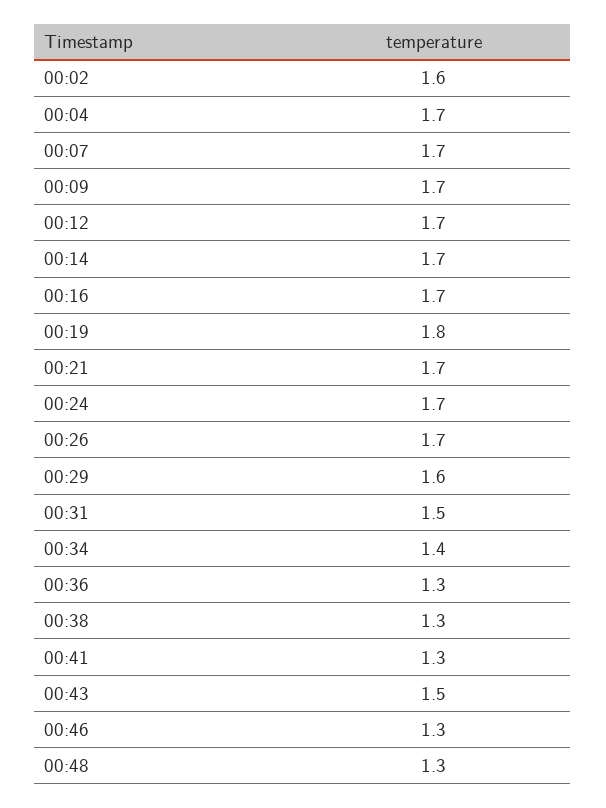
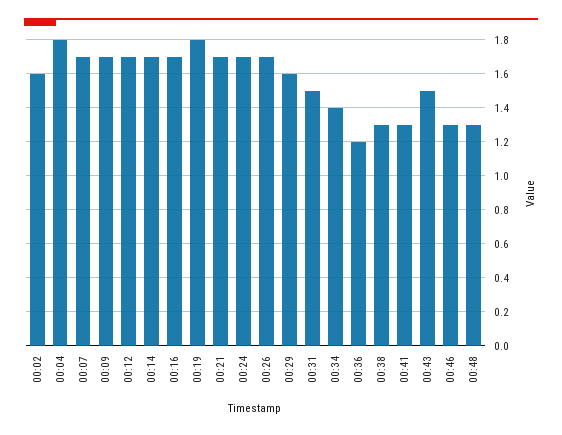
  {
    "00:02": 1.6,
-   "00:04": 1.7,
+   "00:04": 1.8,
    "00:07": 1.7,
    "00:09": 1.7,
    "00:12": 1.7,
    "00:14": 1.7,
    "00:16": 1.7,
    "00:19": 1.8,
    "00:21": 1.7,
    "00:24": 1.7,
    "00:26": 1.7,
    "00:29": 1.6,
    "00:31": 1.5,
    "00:34": 1.4,
-   "00:36": 1.3,
+   "00:36": 1.2,
    "00:38": 1.3,
    "00:41": 1.3,
    "00:43": 1.5,
    "00:46": 1.3,
    "00:48": 1.3
  }

